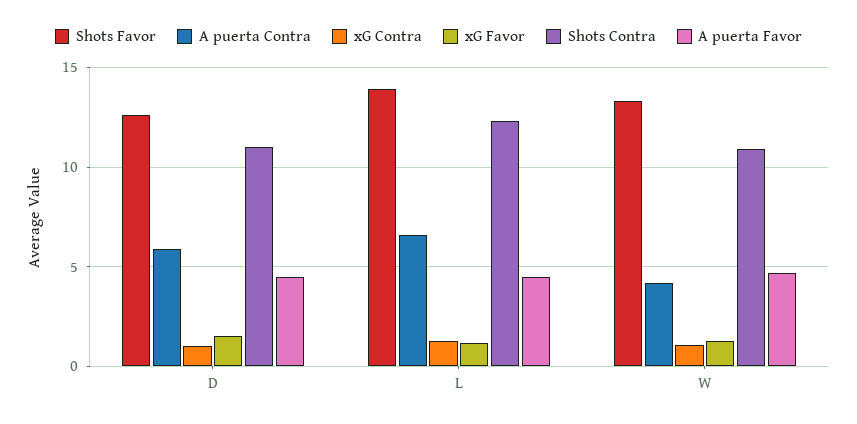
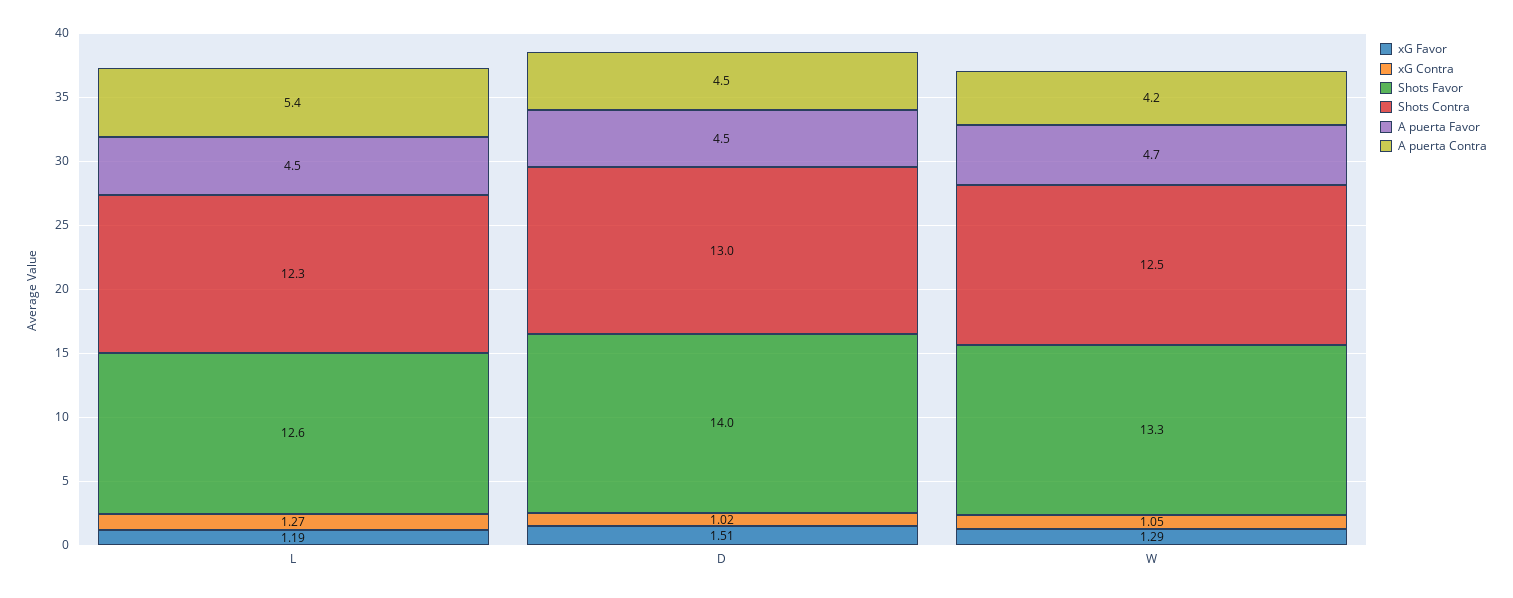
  {
    "Shots Favor": {
-     "D": 12.5,
+     "D": 14,
-     "L": 14,
+     "L": 12.6,
      "W": 13.3
    },
    "A puerta Contra": {
-     "D": 6,
+     "D": 4.5,
-     "L": 6.5,
+     "L": 5.4,
      "W": 4.2
    },
    "xG Contra": {
      "D": 1.02,
      "L": 1.27,
      "W": 1.05
    },
    "xG Favor": {
      "D": 1.51,
      "L": 1.19,
      "W": 1.29
    },
    "Shots Contra": {
-     "D": 11,
+     "D": 13,
      "L": 12.3,
-     "W": 11
+     "W": 12.5
    },
    "A puerta Favor": {
      "D": 4.5,
      "L": 4.5,
      "W": 4.7
    }
  }

